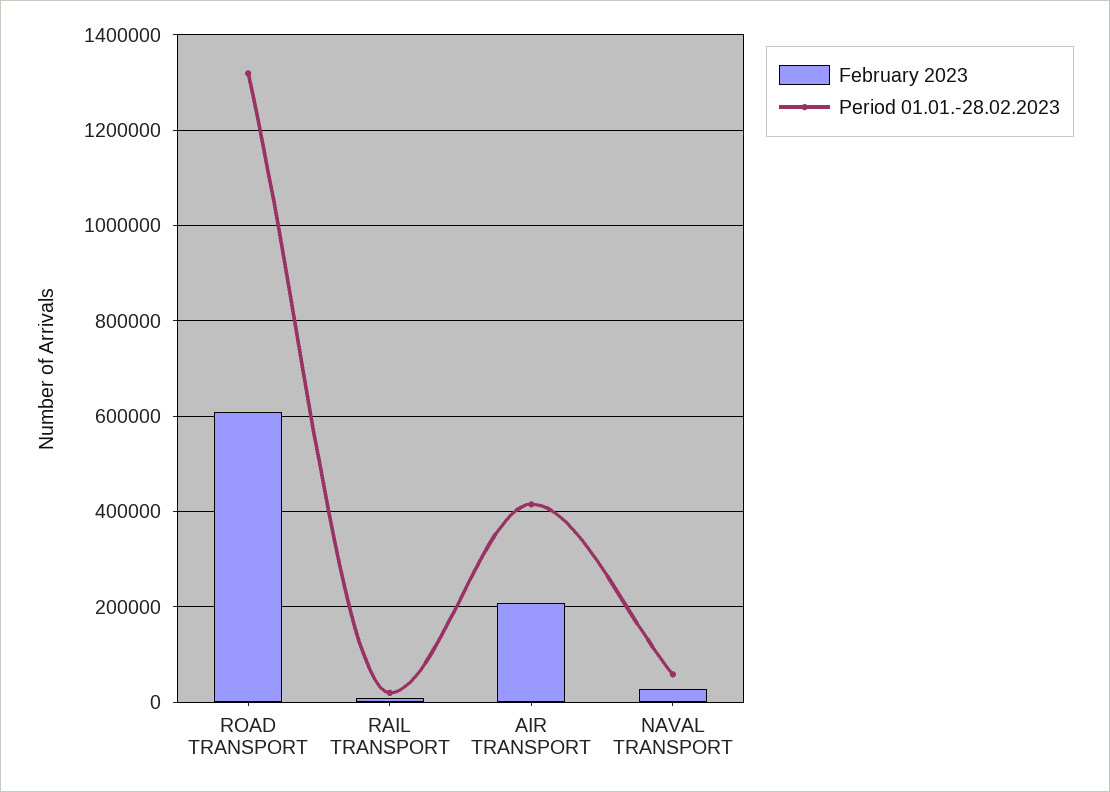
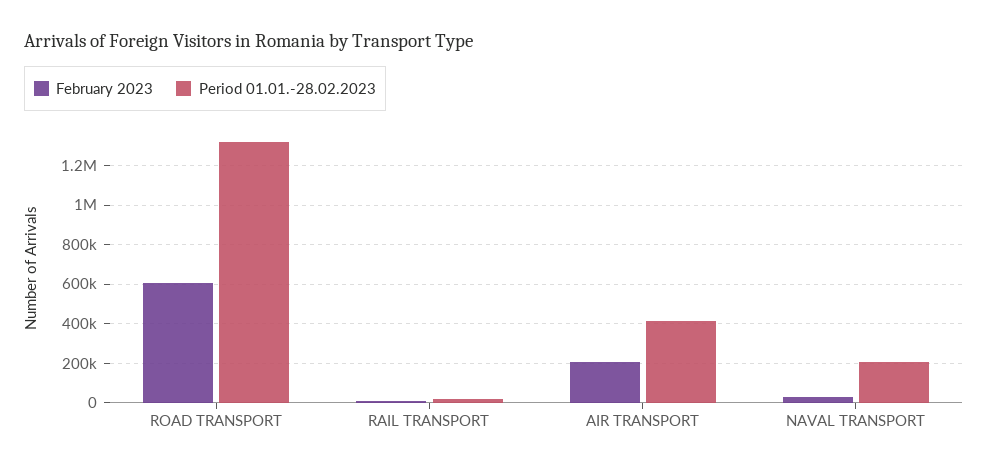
  {
    "February 2023": {
      "ROAD TRANSPORT": 600000,
      "RAIL TRANSPORT": 0,
      "AIR TRANSPORT": 200000,
      "NAVAL TRANSPORT": 20000
    },
    "Period 01.01.-28.02.2023": {
      "ROAD TRANSPORT": 1320000,
      "RAIL TRANSPORT": 20000,
      "AIR TRANSPORT": 420000,
-     "NAVAL TRANSPORT": 60000
+     "NAVAL TRANSPORT": 200000
    }
  }

